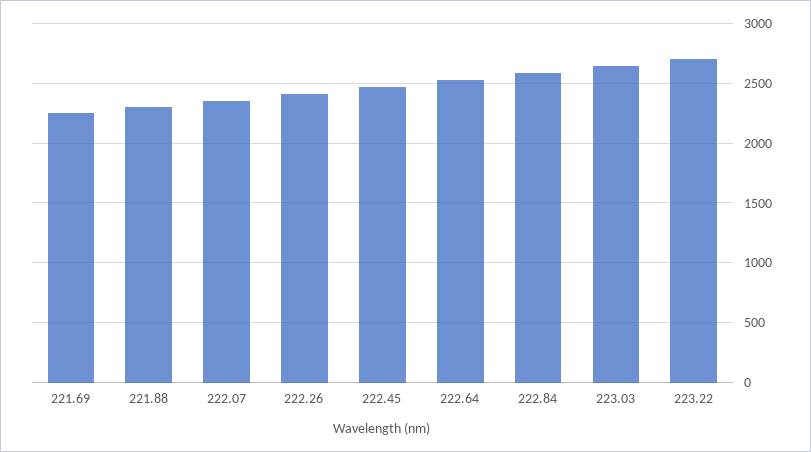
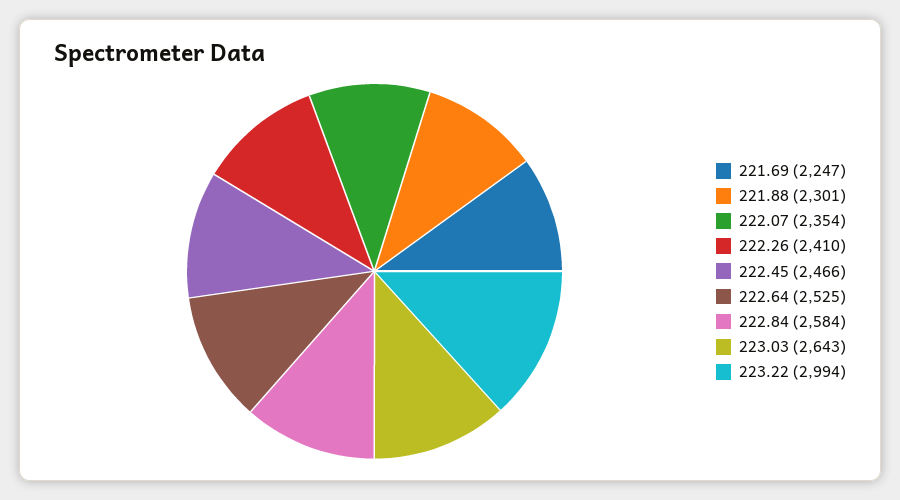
  {
    "221.69": 2247,
    "221.88": 2301,
    "222.07": 2354,
    "222.26": 2410,
    "222.45": 2466,
    "222.64": 2525,
    "222.84": 2584,
    "223.03": 2643,
-   "223.22": 2700
+   "223.22": 2994
  }

